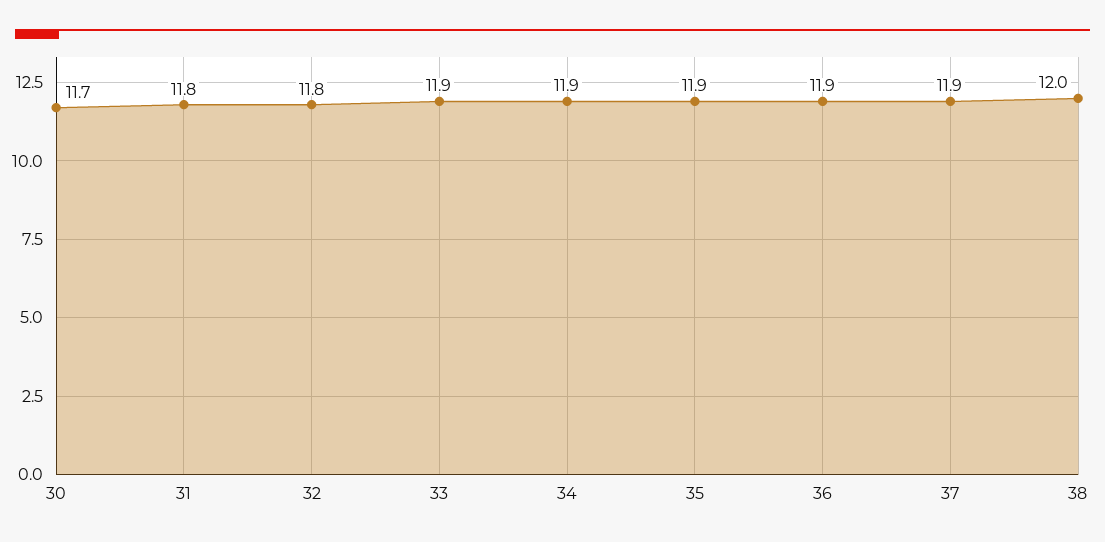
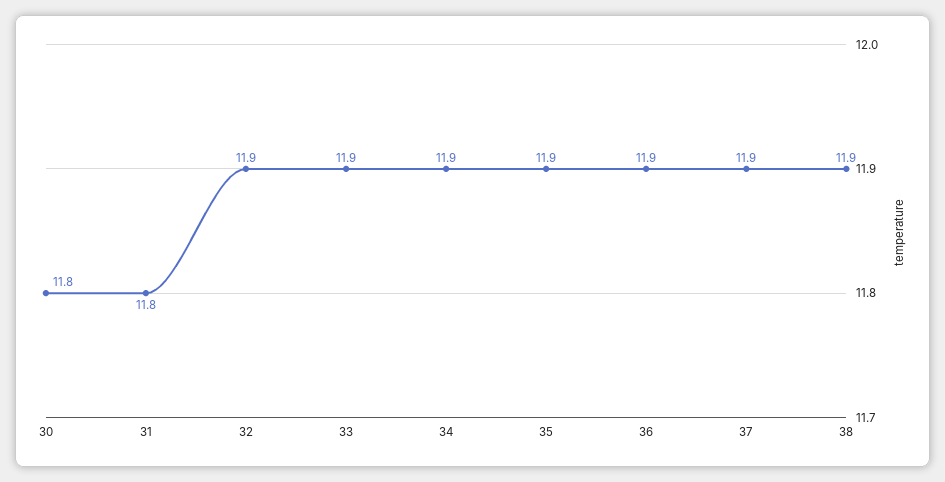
  {
-   "30": 11.7,
+   "30": 11.8,
    "31": 11.8,
-   "32": 11.8,
+   "32": 11.9,
    "33": 11.9,
    "34": 11.9,
    "35": 11.9,
    "36": 11.9,
    "37": 11.9,
-   "38": 12
+   "38": 11.9
  }

